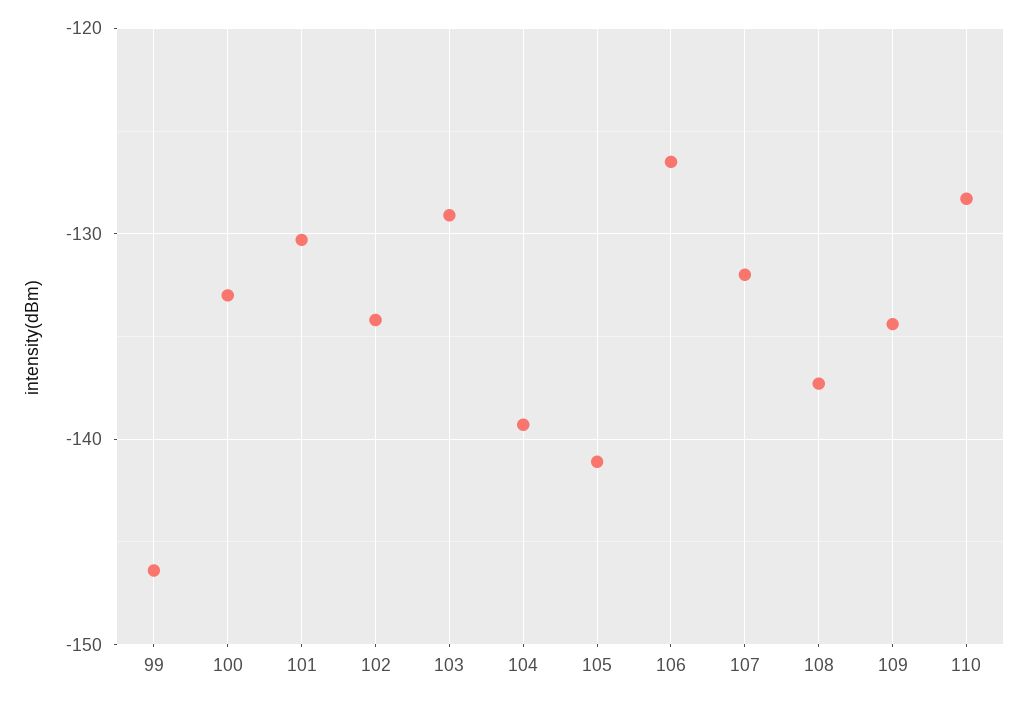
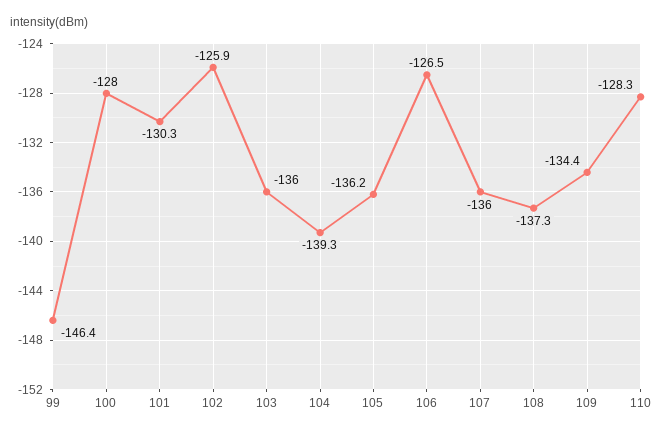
  {
    "99": -146.4,
-   "100": -133,
+   "100": -128,
    "101": -130.3,
-   "102": -134,
+   "102": -125.9,
-   "103": -129,
+   "103": -136,
    "104": -139.3,
-   "105": -141,
+   "105": -136.2,
    "106": -126.5,
-   "107": -132,
+   "107": -136,
    "108": -137.3,
    "109": -134.4,
    "110": -128.3
  }

